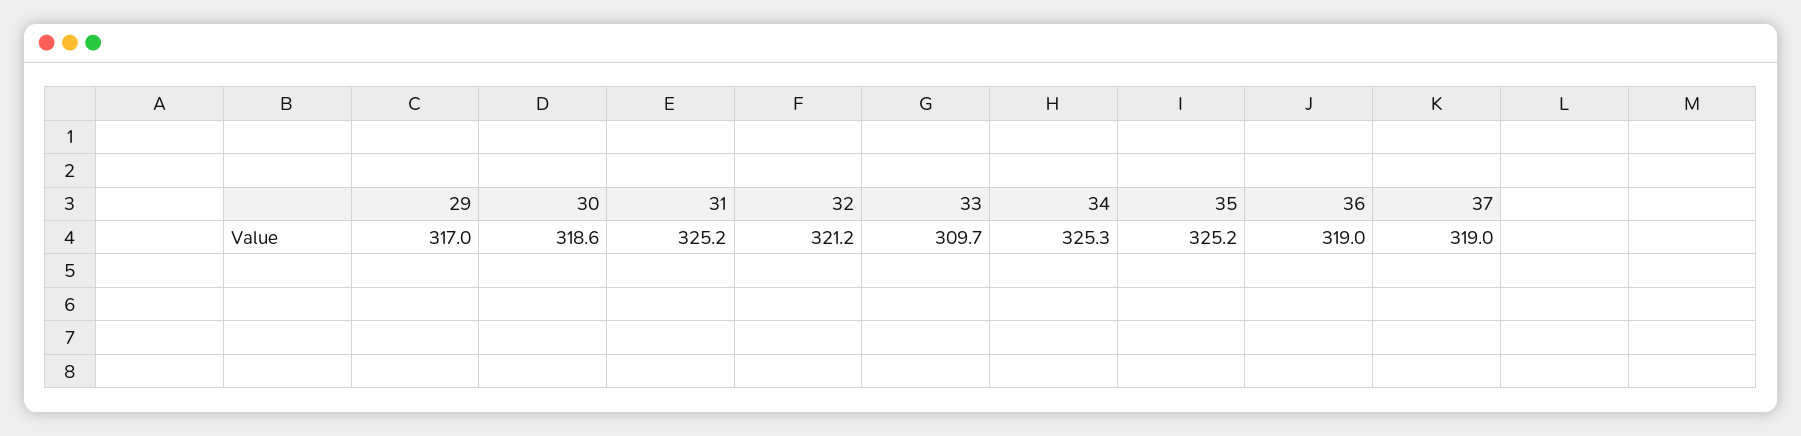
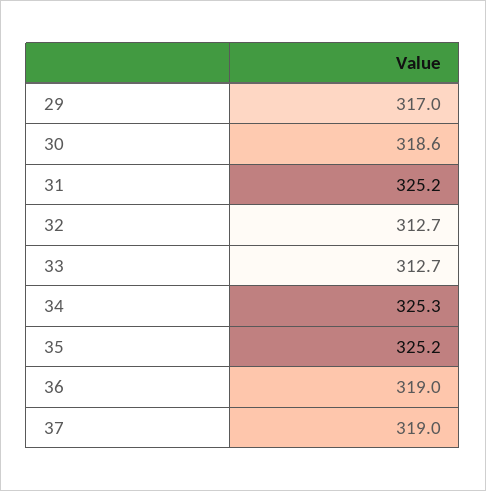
  {
    "29": 317,
    "30": 318.6,
    "31": 325.2,
-   "32": 321.2,
+   "32": 312.7,
-   "33": 309.7,
+   "33": 312.7,
    "34": 325.3,
    "35": 325.2,
    "36": 319,
    "37": 319
  }

